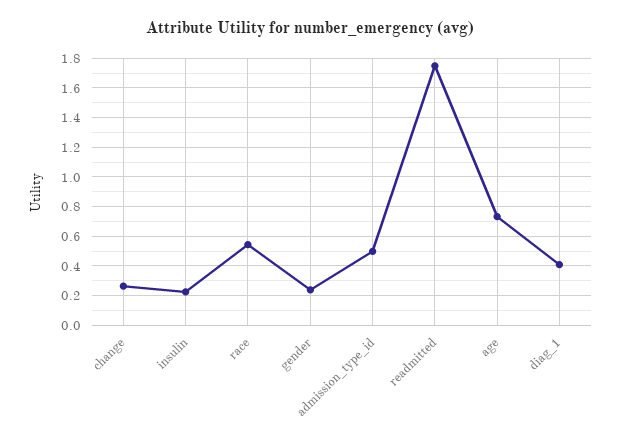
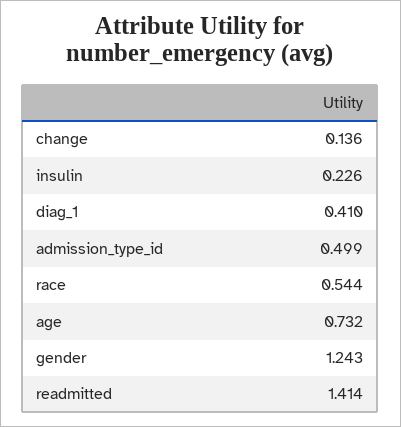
  {
-   "change": 0.25,
+   "change": 0.136,
    "insulin": 0.226,
    "race": 0.544,
-   "gender": 0.25,
+   "gender": 1.243,
    "admission_type_id": 0.499,
-   "readmitted": 1.75,
+   "readmitted": 1.414,
    "age": 0.732,
    "diag_1": 0.41
  }

